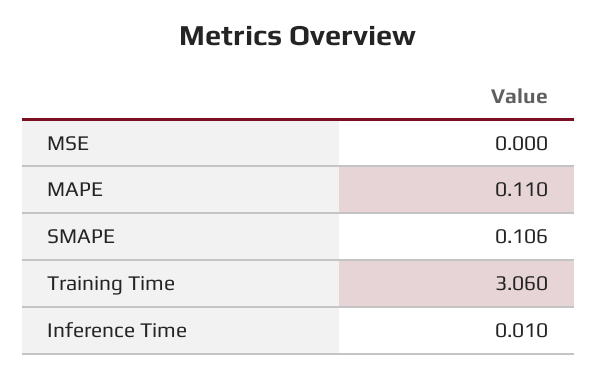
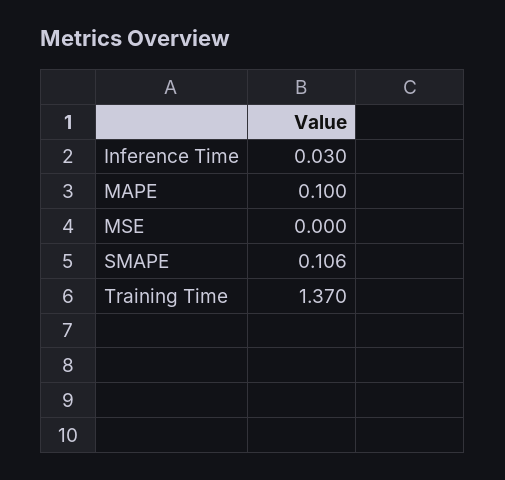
  {
    "MSE": 0,
-   "MAPE": 0.11,
+   "MAPE": 0.1,
    "SMAPE": 0.106,
-   "Training Time": 3.06,
+   "Training Time": 1.37,
-   "Inference Time": 0.01
+   "Inference Time": 0.03
  }

